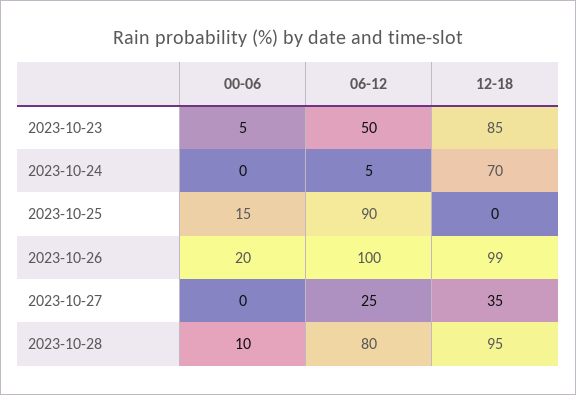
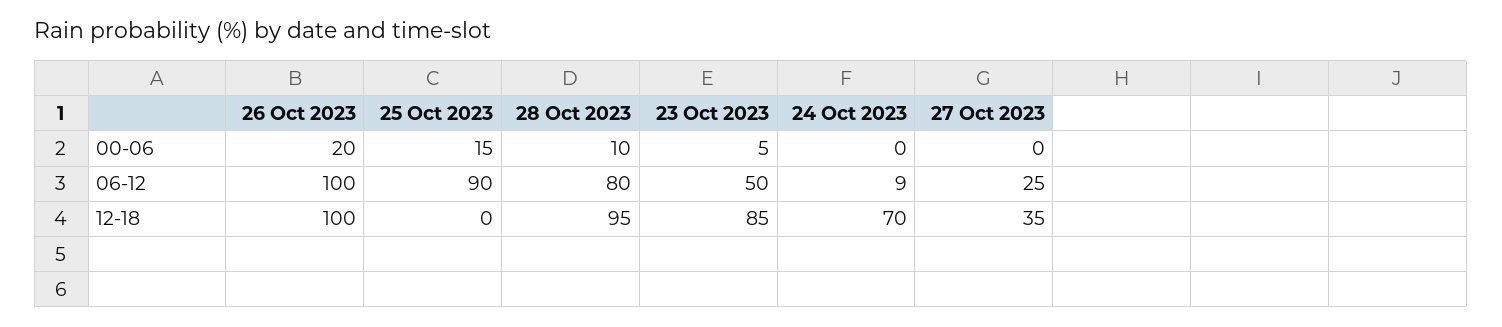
  {
    "00-06": {
      "2023-10-23": 5,
      "2023-10-24": 0,
      "2023-10-25": 15,
      "2023-10-26": 20,
      "2023-10-27": 0,
      "2023-10-28": 10
    },
    "06-12": {
      "2023-10-23": 50,
-     "2023-10-24": 5,
+     "2023-10-24": 9,
      "2023-10-25": 90,
      "2023-10-26": 100,
      "2023-10-27": 25,
      "2023-10-28": 80
    },
    "12-18": {
      "2023-10-23": 85,
      "2023-10-24": 70,
      "2023-10-25": 0,
-     "2023-10-26": 99,
+     "2023-10-26": 100,
      "2023-10-27": 35,
      "2023-10-28": 95
    }
  }

